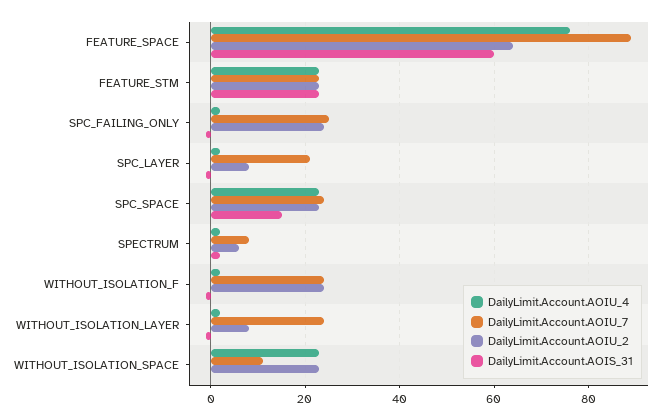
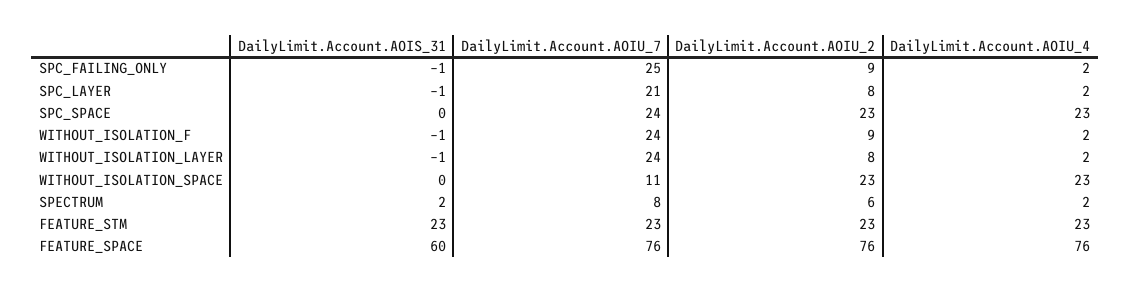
  {
    "DailyLimit.Account.AOIU_4": {
      "FEATURE_SPACE": 76,
      "FEATURE_STM": 23,
      "SPC_FAILING_ONLY": 2,
      "SPC_LAYER": 2,
      "SPC_SPACE": 23,
      "SPECTRUM": 2,
      "WITHOUT_ISOLATION_F": 2,
      "WITHOUT_ISOLATION_LAYER": 2,
      "WITHOUT_ISOLATION_SPACE": 23
    },
    "DailyLimit.Account.AOIU_7": {
-     "FEATURE_SPACE": 90,
+     "FEATURE_SPACE": 76,
      "FEATURE_STM": 23,
      "SPC_FAILING_ONLY": 25,
      "SPC_LAYER": 21,
      "SPC_SPACE": 24,
      "SPECTRUM": 8,
      "WITHOUT_ISOLATION_F": 24,
      "WITHOUT_ISOLATION_LAYER": 24,
      "WITHOUT_ISOLATION_SPACE": 11
    },
    "DailyLimit.Account.AOIU_2": {
-     "FEATURE_SPACE": 65,
+     "FEATURE_SPACE": 76,
      "FEATURE_STM": 23,
-     "SPC_FAILING_ONLY": 25,
+     "SPC_FAILING_ONLY": 9,
      "SPC_LAYER": 8,
      "SPC_SPACE": 23,
      "SPECTRUM": 6,
-     "WITHOUT_ISOLATION_F": 25,
+     "WITHOUT_ISOLATION_F": 9,
      "WITHOUT_ISOLATION_LAYER": 8,
      "WITHOUT_ISOLATION_SPACE": 23
    },
    "DailyLimit.Account.AOIS_31": {
      "FEATURE_SPACE": 60,
      "FEATURE_STM": 23,
      "SPC_FAILING_ONLY": -1,
      "SPC_LAYER": -1,
-     "SPC_SPACE": 15,
+     "SPC_SPACE": 0,
      "SPECTRUM": 2,
      "WITHOUT_ISOLATION_F": -1,
      "WITHOUT_ISOLATION_LAYER": -1,
      "WITHOUT_ISOLATION_SPACE": 0
    }
  }

